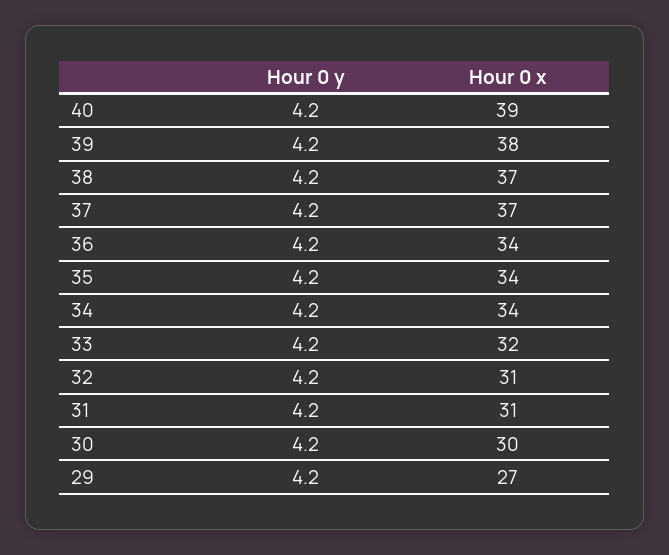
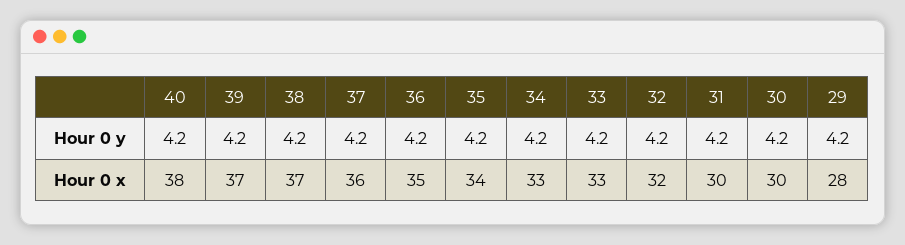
  {
    "Hour 0 y": {
      "40": 4.2,
      "39": 4.2,
      "38": 4.2,
      "37": 4.2,
      "36": 4.2,
      "35": 4.2,
      "34": 4.2,
      "33": 4.2,
      "32": 4.2,
      "31": 4.2,
      "30": 4.2,
      "29": 4.2
    },
    "Hour 0 x": {
-     "40": 39,
+     "40": 38,
-     "39": 38,
+     "39": 37,
      "38": 37,
-     "37": 37,
+     "37": 36,
-     "36": 34,
+     "36": 35,
      "35": 34,
-     "34": 34,
+     "34": 33,
-     "33": 32,
+     "33": 33,
-     "32": 31,
+     "32": 32,
-     "31": 31,
+     "31": 30,
      "30": 30,
-     "29": 27
+     "29": 28
    }
  }

